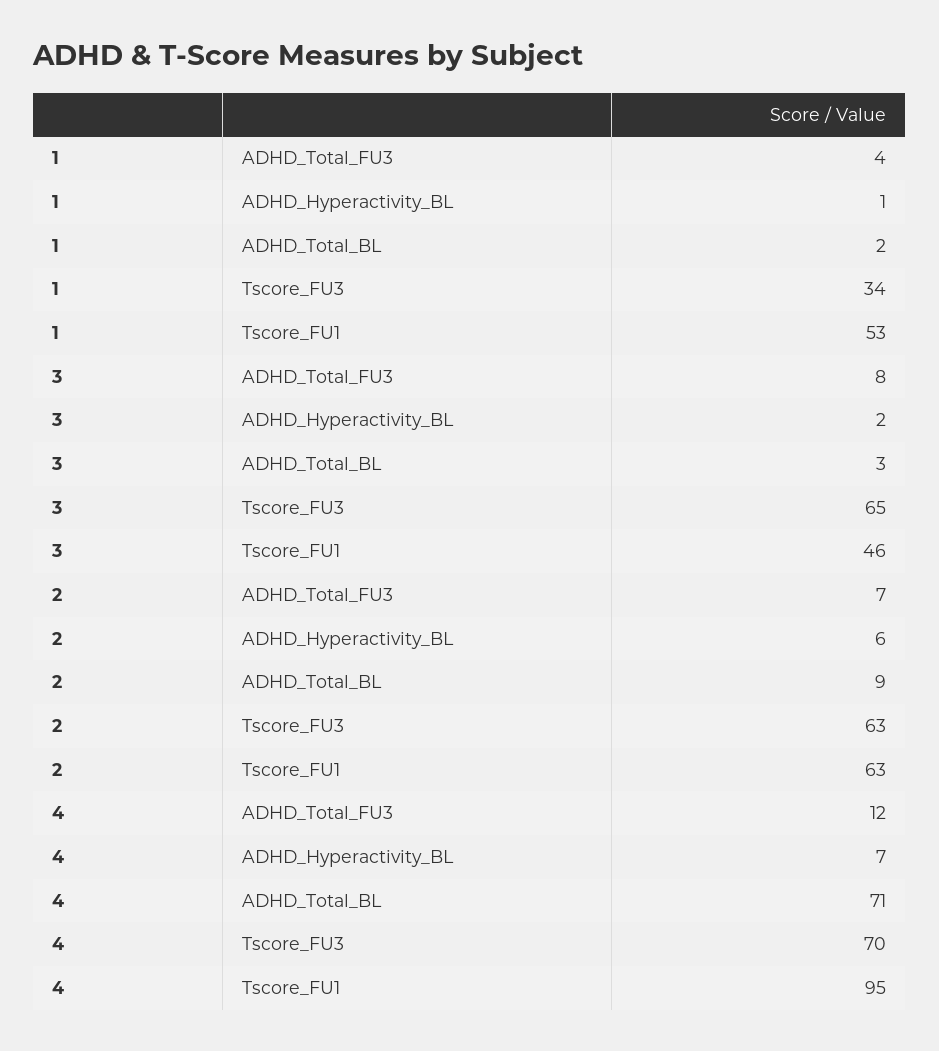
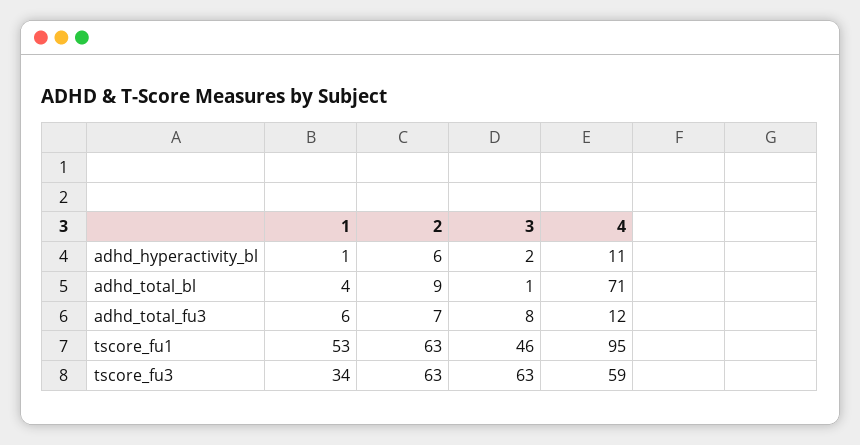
  {
    "1": {
-     "ADHD_Total_FU3": 4,
+     "ADHD_Total_FU3": 6,
      "ADHD_Hyperactivity_BL": 1,
-     "ADHD_Total_BL": 2,
+     "ADHD_Total_BL": 4,
      "Tscore_FU3": 34,
      "Tscore_FU1": 53
    },
    "3": {
      "ADHD_Total_FU3": 8,
      "ADHD_Hyperactivity_BL": 2,
-     "ADHD_Total_BL": 3,
+     "ADHD_Total_BL": 1,
-     "Tscore_FU3": 65,
+     "Tscore_FU3": 63,
      "Tscore_FU1": 46
    },
    "2": {
      "ADHD_Total_FU3": 7,
      "ADHD_Hyperactivity_BL": 6,
      "ADHD_Total_BL": 9,
      "Tscore_FU3": 63,
      "Tscore_FU1": 63
    },
    "4": {
      "ADHD_Total_FU3": 12,
-     "ADHD_Hyperactivity_BL": 7,
+     "ADHD_Hyperactivity_BL": 11,
      "ADHD_Total_BL": 71,
-     "Tscore_FU3": 70,
+     "Tscore_FU3": 59,
      "Tscore_FU1": 95
    }
  }

